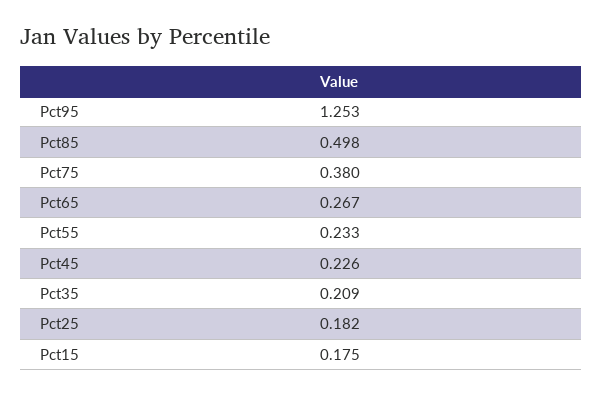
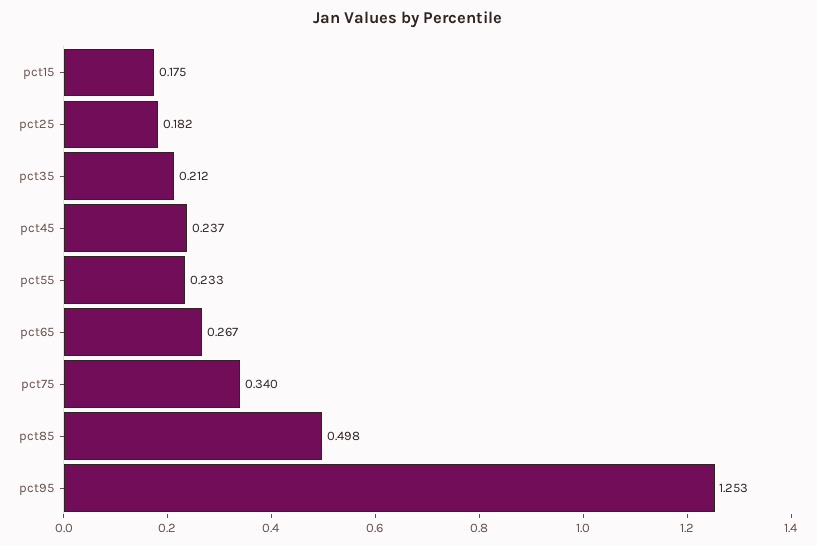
  {
    "Pct95": 1.253,
    "Pct85": 0.498,
-   "Pct75": 0.38,
+   "Pct75": 0.34,
    "Pct65": 0.267,
    "Pct55": 0.233,
-   "Pct45": 0.226,
+   "Pct45": 0.237,
-   "Pct35": 0.209,
+   "Pct35": 0.212,
    "Pct25": 0.182,
    "Pct15": 0.175
  }

